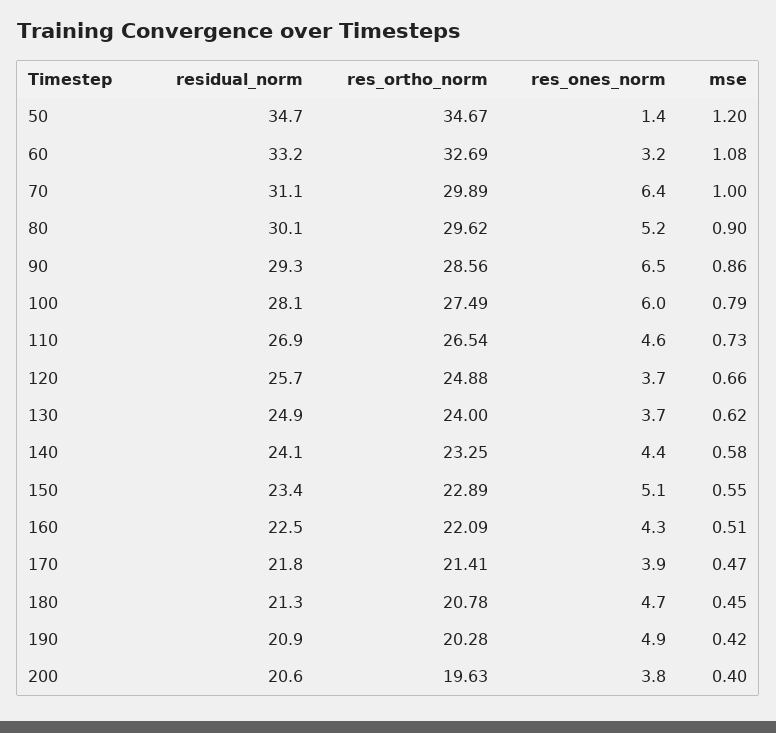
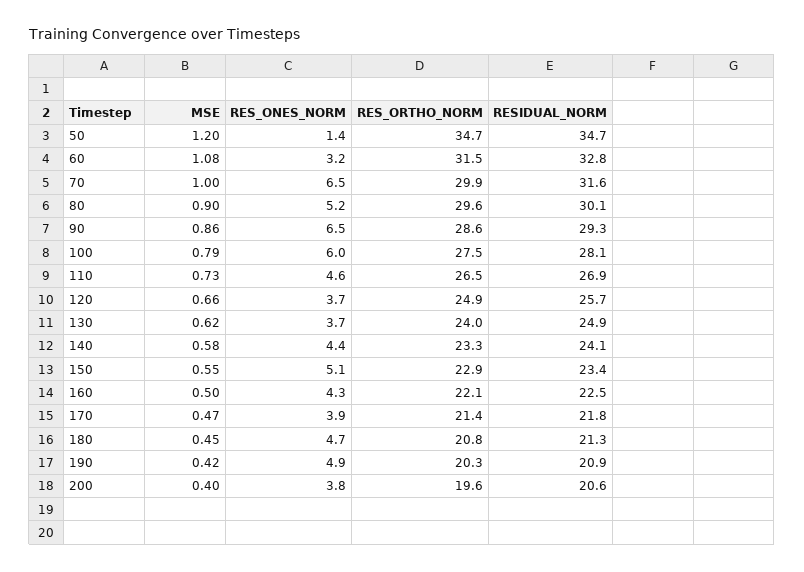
  {
    "residual_norm": {
      "50": 34.7,
-     "60": 33.2,
+     "60": 32.8,
-     "70": 31.1,
+     "70": 31.6,
      "80": 30.1,
      "90": 29.3,
      "100": 28.1,
      "110": 26.9,
      "120": 25.7,
      "130": 24.9,
      "140": 24.1,
      "150": 23.4,
      "160": 22.5,
      "170": 21.8,
      "180": 21.3,
      "190": 20.9,
      "200": 20.6
    },
    "res_ortho_norm": {
      "50": 34.67,
-     "60": 32.69,
+     "60": 31.5,
      "70": 29.89,
      "80": 29.62,
      "90": 28.56,
      "100": 27.49,
      "110": 26.54,
      "120": 24.88,
      "130": 24,
      "140": 23.25,
      "150": 22.89,
      "160": 22.09,
      "170": 21.41,
      "180": 20.78,
      "190": 20.28,
      "200": 19.63
    },
    "res_ones_norm": {
      "50": 1.4,
      "60": 3.2,
-     "70": 6.4,
+     "70": 6.5,
      "80": 5.2,
      "90": 6.5,
      "100": 6,
      "110": 4.6,
      "120": 3.7,
      "130": 3.7,
      "140": 4.4,
      "150": 5.1,
      "160": 4.3,
      "170": 3.9,
      "180": 4.7,
      "190": 4.9,
      "200": 3.8
    },
    "mse": {
      "50": 1.2,
      "60": 1.08,
      "70": 1,
      "80": 0.9,
      "90": 0.86,
      "100": 0.79,
      "110": 0.73,
      "120": 0.66,
      "130": 0.62,
      "140": 0.58,
      "150": 0.55,
-     "160": 0.51,
+     "160": 0.5,
      "170": 0.47,
      "180": 0.45,
      "190": 0.42,
      "200": 0.4
    }
  }

